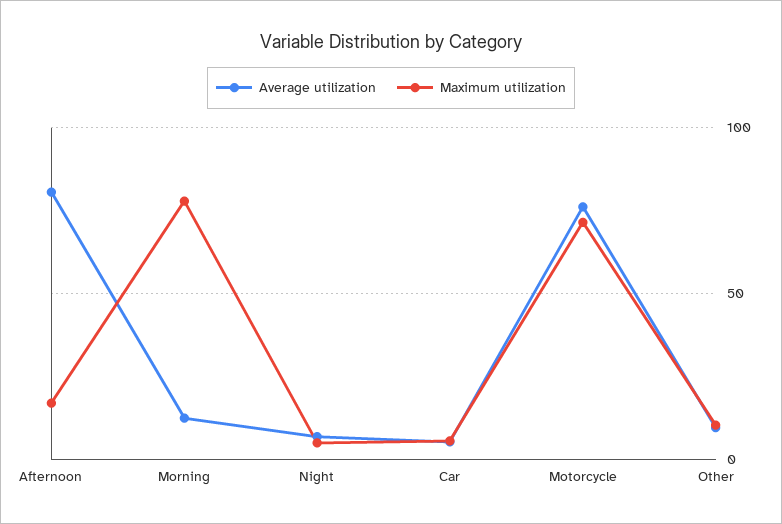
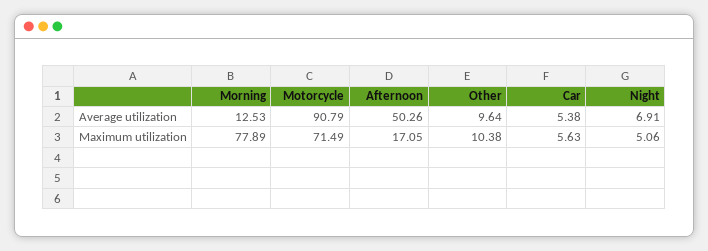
  {
    "Average utilization": {
-     "Afternoon": 80,
+     "Afternoon": 50.26,
      "Morning": 12.53,
      "Night": 6.91,
      "Car": 5.38,
-     "Motorcycle": 75,
+     "Motorcycle": 90.79,
      "Other": 9.64
    },
    "Maximum utilization": {
      "Afternoon": 17.05,
      "Morning": 77.89,
      "Night": 5.06,
      "Car": 5.63,
      "Motorcycle": 71.49,
      "Other": 10.38
    }
  }

